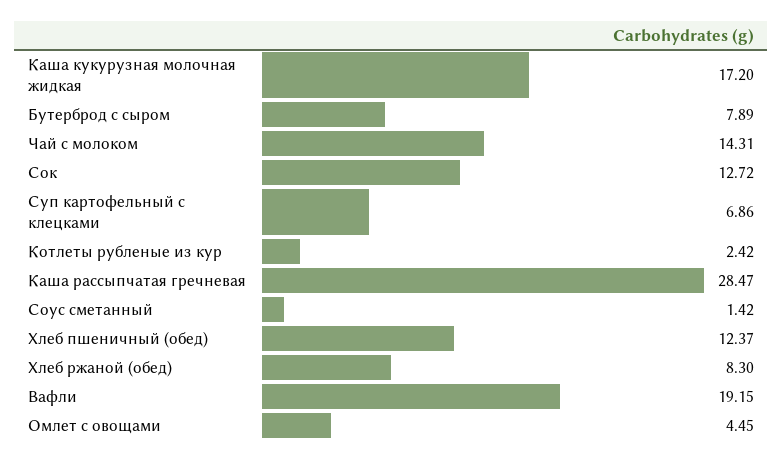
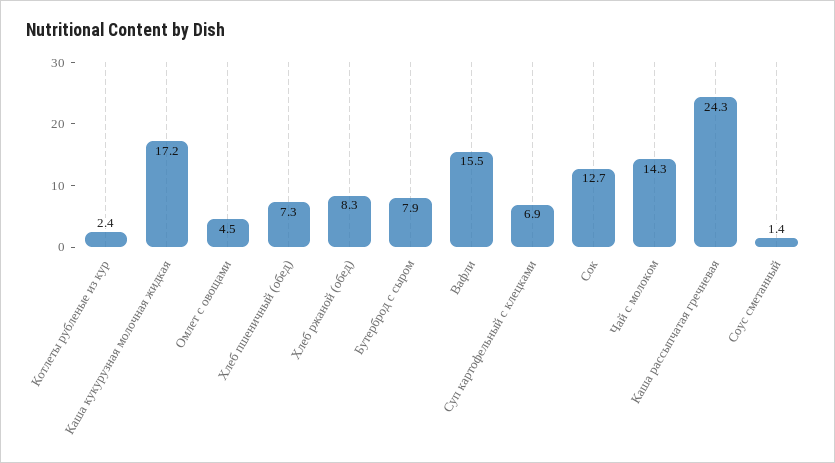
  {
    "Каша кукурузная молочная жидкая": 17.2,
    "Бутерброд с сыром": 7.89,
    "Чай с молоком": 14.31,
    "Сок": 12.72,
    "Суп картофельный с клецками": 6.86,
    "Котлеты рубленые из кур": 2.42,
-   "Каша рассыпчатая гречневая": 28.47,
+   "Каша рассыпчатая гречневая": 24.3,
    "Соус сметанный": 1.42,
-   "Хлеб пшеничный (обед)": 12.37,
+   "Хлеб пшеничный (обед)": 7.3,
    "Хлеб ржаной (обед)": 8.3,
-   "Вафли": 19.15,
+   "Вафли": 15.5,
    "Омлет с овощами": 4.45
  }

